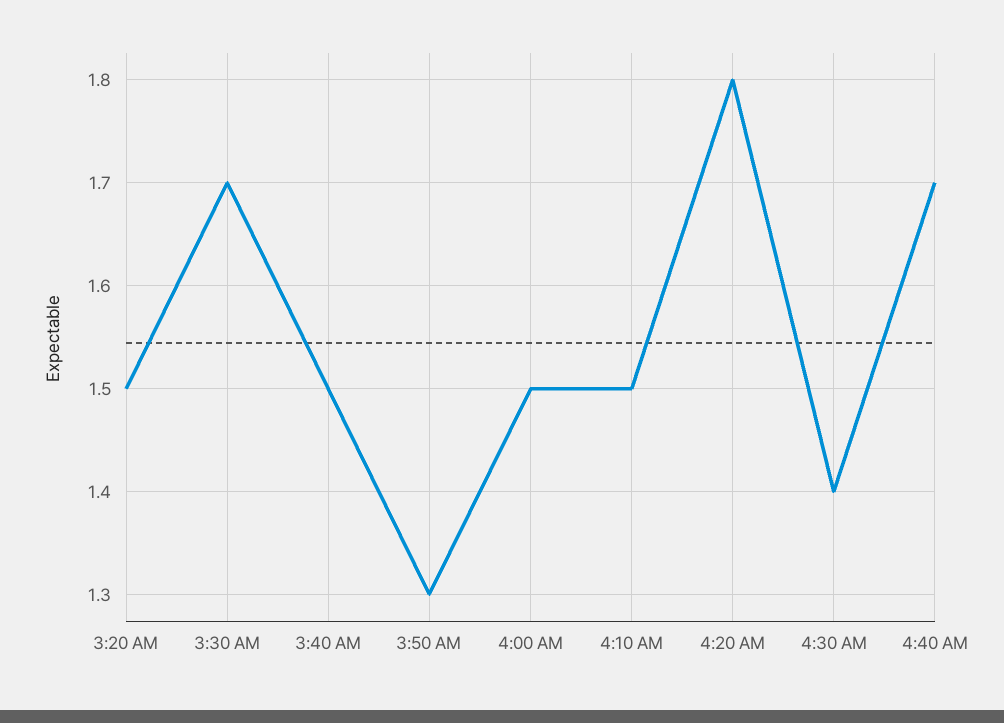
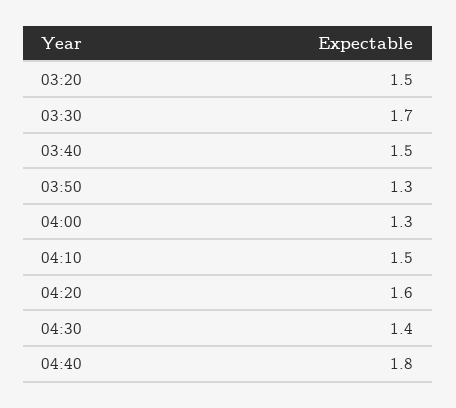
  {
    "3:20 AM": 1.5,
    "3:30 AM": 1.7,
    "3:40 AM": 1.5,
    "3:50 AM": 1.3,
-   "4:00 AM": 1.5,
+   "4:00 AM": 1.3,
    "4:10 AM": 1.5,
-   "4:20 AM": 1.8,
+   "4:20 AM": 1.6,
    "4:30 AM": 1.4,
-   "4:40 AM": 1.7
+   "4:40 AM": 1.8
  }

